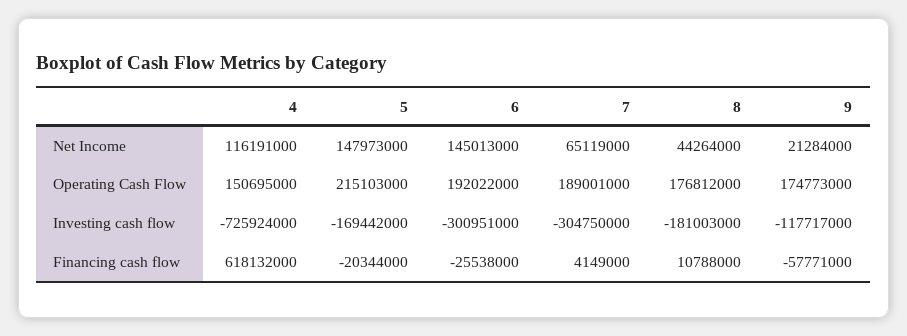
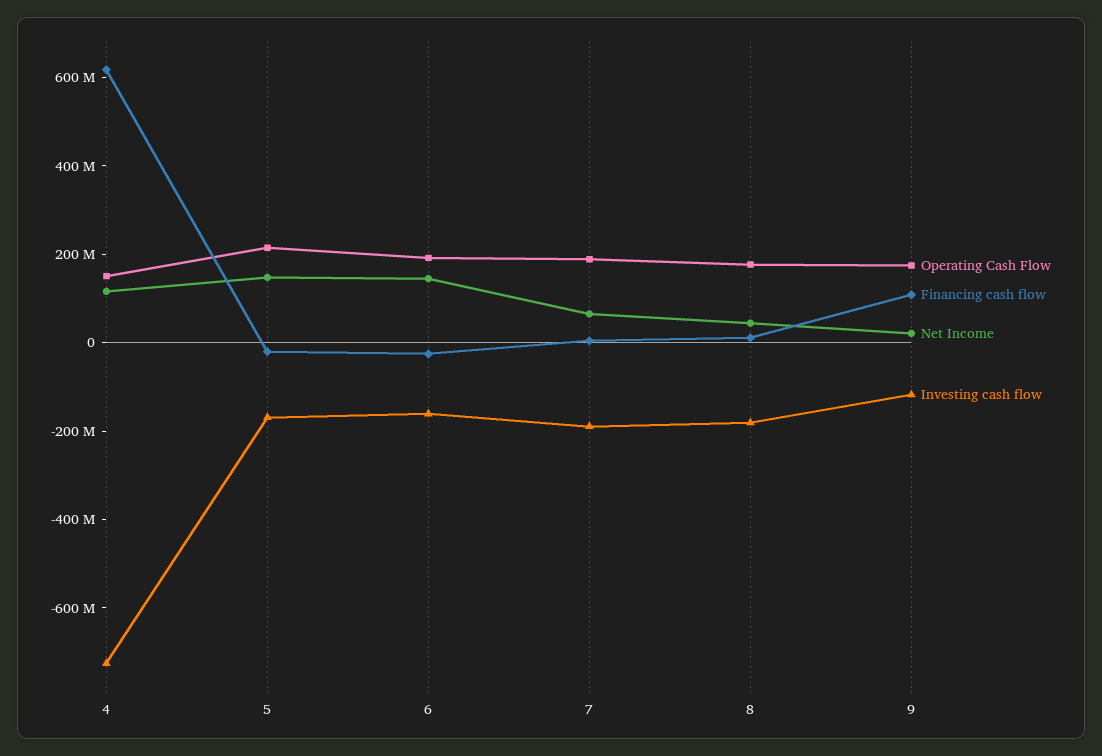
  {
    "Net Income": {
      "4": 116191000,
      "5": 147973000,
      "6": 145013000,
      "7": 65119000,
      "8": 44264000,
      "9": 21284000
    },
    "Operating Cash Flow": {
      "4": 150695000,
      "5": 215103000,
      "6": 192022000,
      "7": 189001000,
      "8": 176812000,
      "9": 174773000
    },
    "Investing cash flow": {
      "4": -725924000,
      "5": -169442000,
-     "6": -300951000,
+     "6": -150000000,
-     "7": -304750000,
+     "7": -200000000,
      "8": -181003000,
      "9": -117717000
    },
    "Financing cash flow": {
      "4": 618132000,
      "5": -20344000,
      "6": -25538000,
      "7": 4149000,
      "8": 10788000,
-     "9": -57771000
+     "9": 100000000
    }
  }

